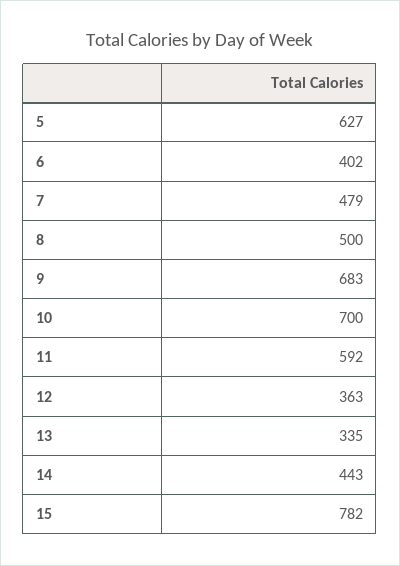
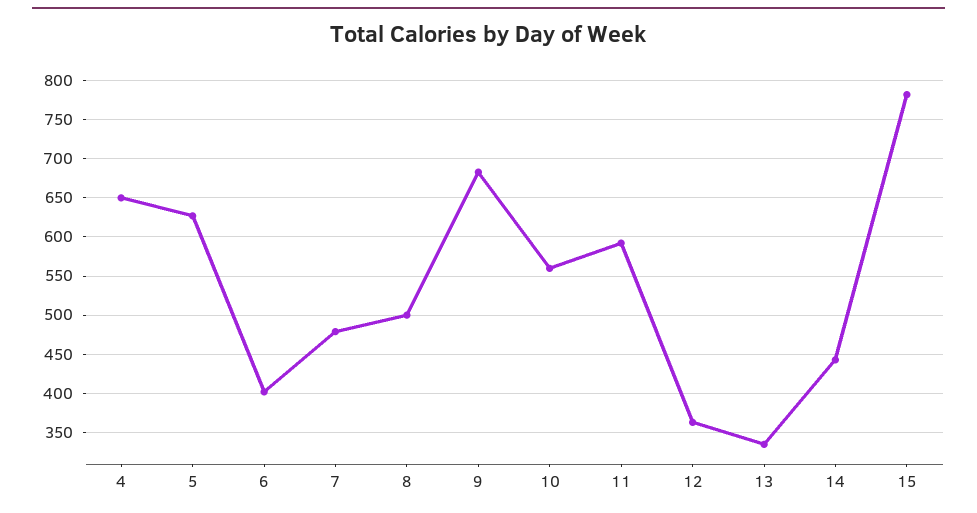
  {
    "5": 627,
    "6": 402,
    "7": 479,
    "8": 500,
    "9": 683,
-   "10": 700,
+   "10": 560,
    "11": 592,
    "12": 363,
    "13": 335,
    "14": 443,
-   "15": 782
+   "15": 782,
+   "4": 650
  }

